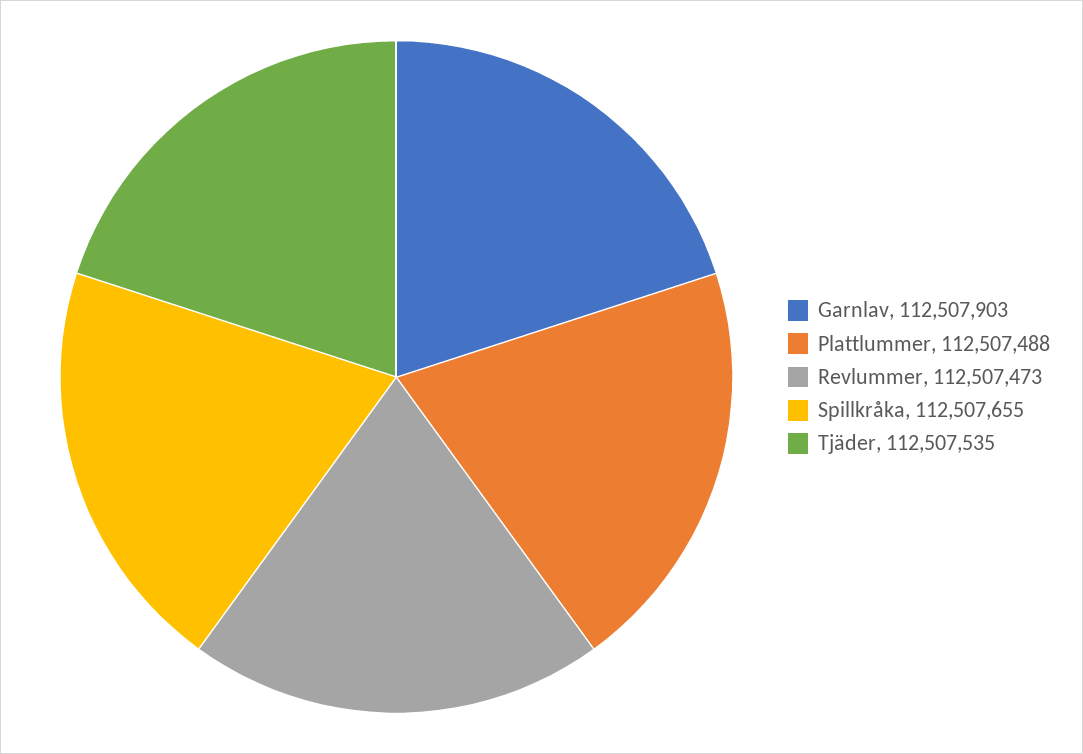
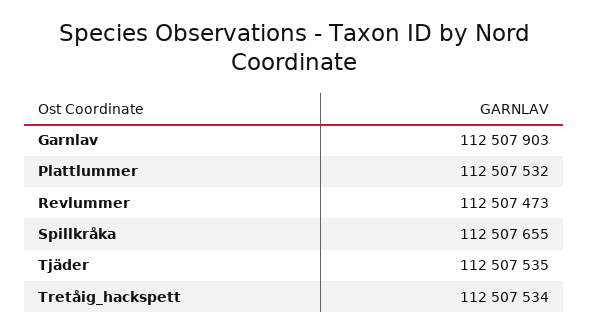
  {
    "Garnlav": 112507903,
-   "Plattlummer": 112507488,
+   "Plattlummer": 112507532,
    "Revlummer": 112507473,
    "Spillkråka": 112507655,
-   "Tjäder": 112507535
+   "Tjäder": 112507535,
+   "Tretåig_hackspett": 112507534
  }

